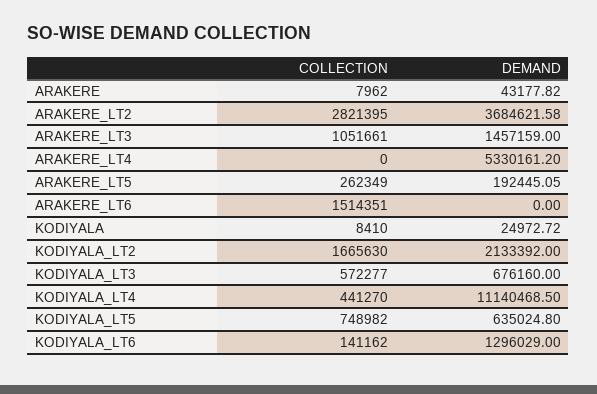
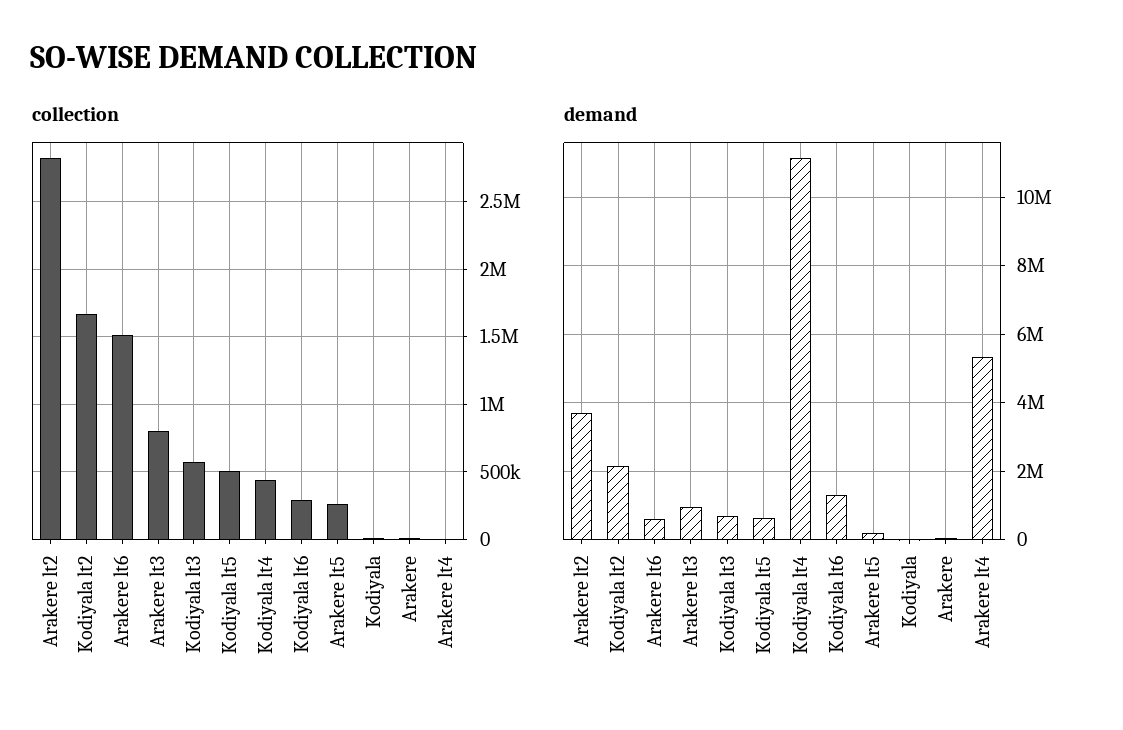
  {
    "COLLECTION": {
      "ARAKERE": 7962,
      "ARAKERE_LT2": 2821395,
-     "ARAKERE_LT3": 1051661,
+     "ARAKERE_LT3": 800000,
      "ARAKERE_LT4": 0,
      "ARAKERE_LT5": 262349,
      "ARAKERE_LT6": 1514351,
      "KODIYALA": 8410,
      "KODIYALA_LT2": 1665630,
      "KODIYALA_LT3": 572277,
      "KODIYALA_LT4": 441270,
-     "KODIYALA_LT5": 748982,
+     "KODIYALA_LT5": 500000,
-     "KODIYALA_LT6": 141162
+     "KODIYALA_LT6": 300000
    },
    "DEMAND": {
      "ARAKERE": 43177.82,
      "ARAKERE_LT2": 3684621.58,
-     "ARAKERE_LT3": 1457159,
+     "ARAKERE_LT3": 1000000,
      "ARAKERE_LT4": 5330161.2,
      "ARAKERE_LT5": 192445.05,
-     "ARAKERE_LT6": 0,
+     "ARAKERE_LT6": 600000,
      "KODIYALA": 24972.72,
      "KODIYALA_LT2": 2133392,
      "KODIYALA_LT3": 676160,
      "KODIYALA_LT4": 11140468.5,
      "KODIYALA_LT5": 635024.8,
      "KODIYALA_LT6": 1296029
    }
  }

